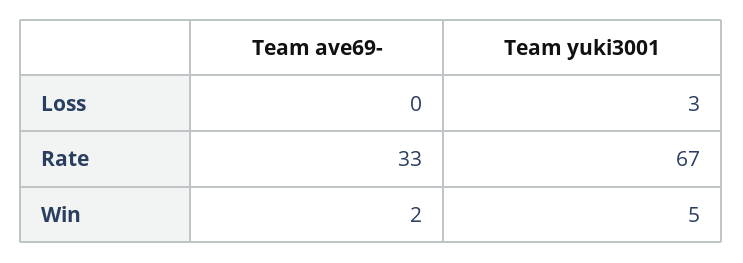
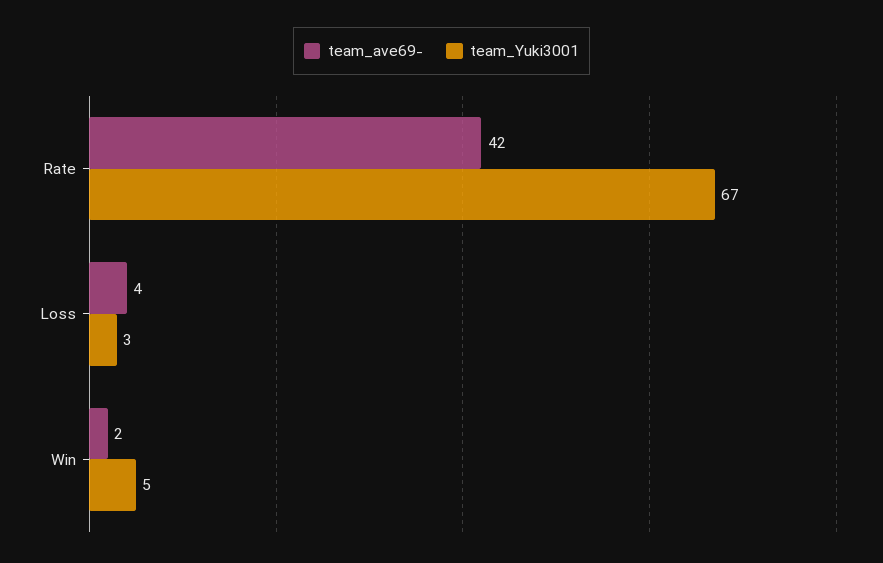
  {
    "Team ave69-": {
-     "Loss": 0,
+     "Loss": 4,
-     "Rate": 33,
+     "Rate": 42,
      "Win": 2
    },
    "Team yuki3001": {
      "Loss": 3,
      "Rate": 67,
      "Win": 5
    }
  }

